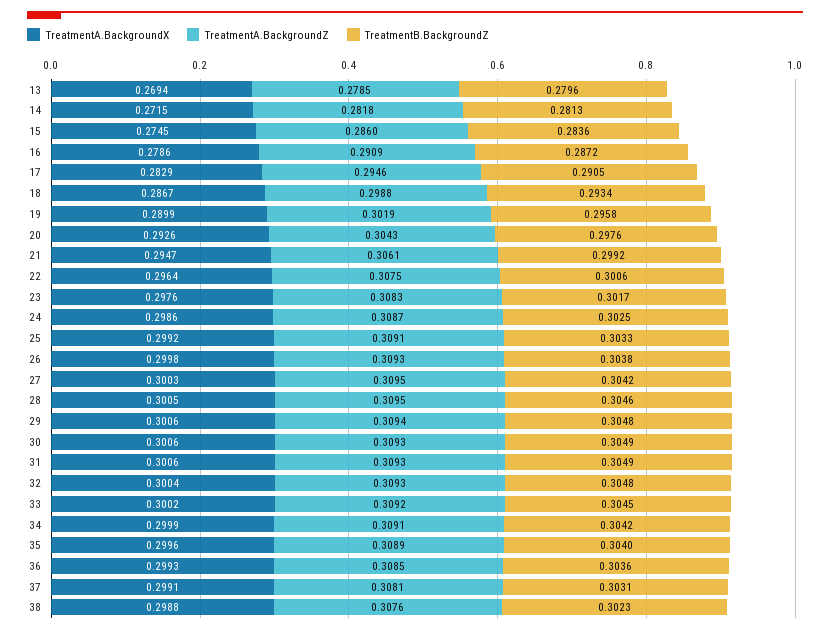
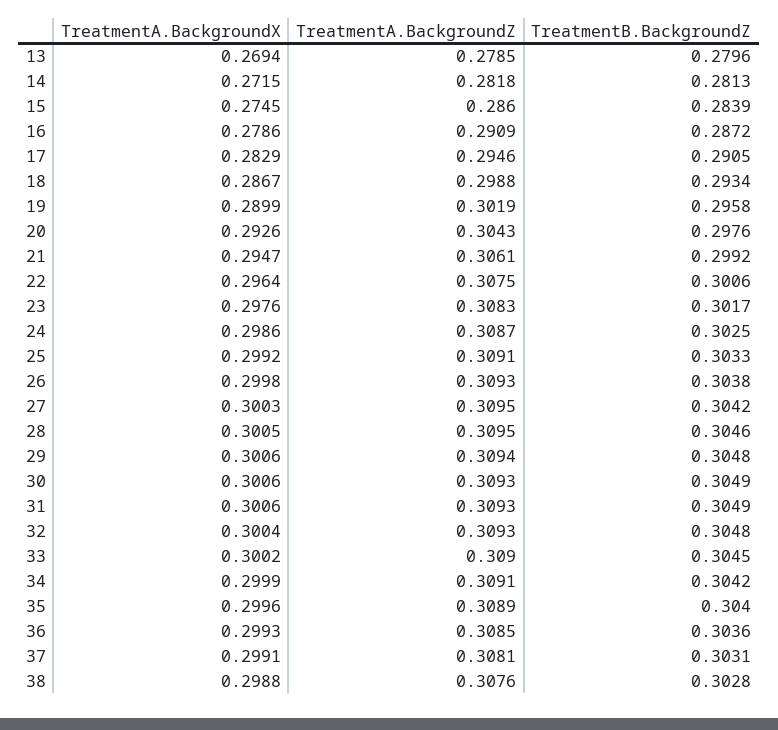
  {
    "TreatmentA.BackgroundX": {
      "13": 0.2694,
      "14": 0.2715,
      "15": 0.2745,
      "16": 0.2786,
      "17": 0.2829,
      "18": 0.2867,
      "19": 0.2899,
      "20": 0.2926,
      "21": 0.2947,
      "22": 0.2964,
      "23": 0.2976,
      "24": 0.2986,
      "25": 0.2992,
      "26": 0.2998,
      "27": 0.3003,
      "28": 0.3005,
      "29": 0.3006,
      "30": 0.3006,
      "31": 0.3006,
      "32": 0.3004,
      "33": 0.3002,
      "34": 0.2999,
      "35": 0.2996,
      "36": 0.2993,
      "37": 0.2991,
      "38": 0.2988
    },
    "TreatmentA.BackgroundZ": {
      "13": 0.2785,
      "14": 0.2818,
      "15": 0.286,
      "16": 0.2909,
      "17": 0.2946,
      "18": 0.2988,
      "19": 0.3019,
      "20": 0.3043,
      "21": 0.3061,
      "22": 0.3075,
      "23": 0.3083,
      "24": 0.3087,
      "25": 0.3091,
      "26": 0.3093,
      "27": 0.3095,
      "28": 0.3095,
      "29": 0.3094,
      "30": 0.3093,
      "31": 0.3093,
      "32": 0.3093,
-     "33": 0.3092,
+     "33": 0.309,
      "34": 0.3091,
      "35": 0.3089,
      "36": 0.3085,
      "37": 0.3081,
      "38": 0.3076
    },
    "TreatmentB.BackgroundZ": {
      "13": 0.2796,
      "14": 0.2813,
-     "15": 0.2836,
+     "15": 0.2839,
      "16": 0.2872,
      "17": 0.2905,
      "18": 0.2934,
      "19": 0.2958,
      "20": 0.2976,
      "21": 0.2992,
      "22": 0.3006,
      "23": 0.3017,
      "24": 0.3025,
      "25": 0.3033,
      "26": 0.3038,
      "27": 0.3042,
      "28": 0.3046,
      "29": 0.3048,
      "30": 0.3049,
      "31": 0.3049,
      "32": 0.3048,
      "33": 0.3045,
      "34": 0.3042,
      "35": 0.304,
      "36": 0.3036,
      "37": 0.3031,
-     "38": 0.3023
+     "38": 0.3028
    }
  }

